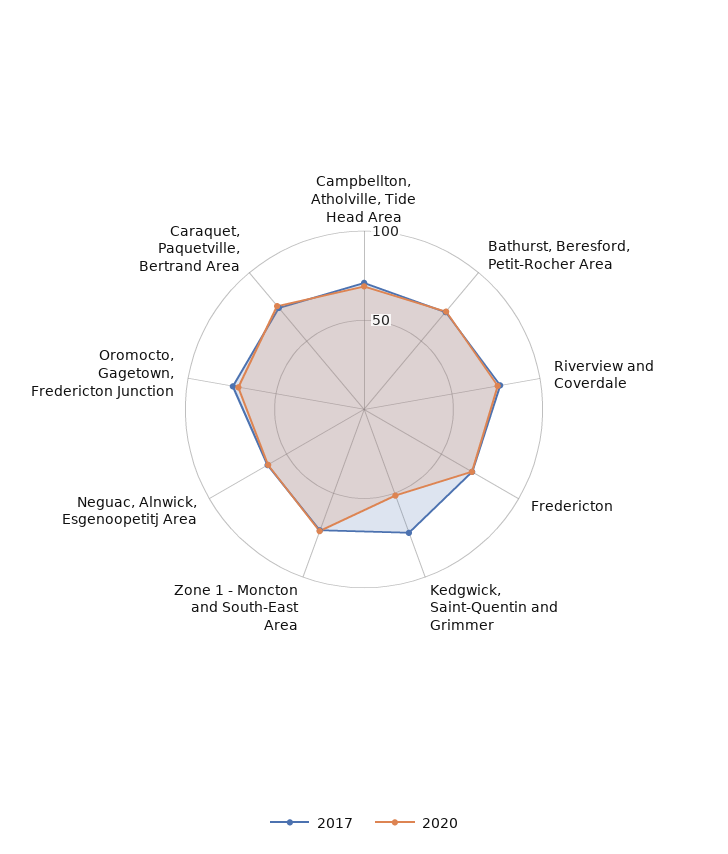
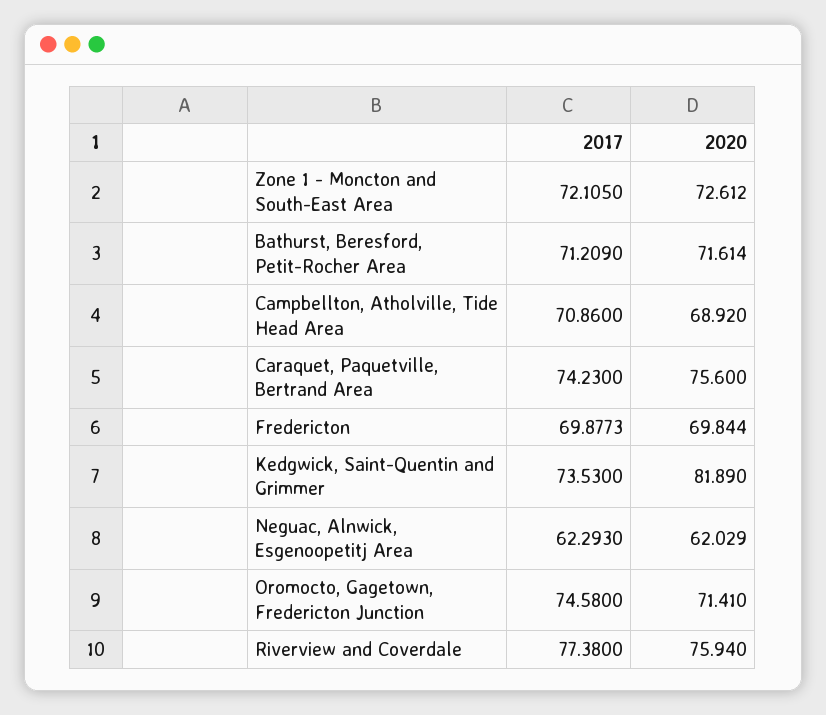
  {
    "2017": {
      "Campbellton, Atholville, Tide Head Area": 70.86,
      "Bathurst, Beresford, Petit-Rocher Area": 71.209,
      "Riverview and Coverdale": 77.38,
      "Fredericton": 69.8773,
      "Kedgwick, Saint-Quentin and Grimmer": 73.53,
      "Zone 1 - Moncton and South-East Area": 72.105,
      "Neguac, Alnwick, Esgenoopetitj Area": 62.293,
      "Oromocto, Gagetown, Fredericton Junction": 74.58,
      "Caraquet, Paquetville, Bertrand Area": 74.23
    },
    "2020": {
      "Campbellton, Atholville, Tide Head Area": 68.92,
      "Bathurst, Beresford, Petit-Rocher Area": 71.614,
      "Riverview and Coverdale": 75.94,
      "Fredericton": 69.844,
-     "Kedgwick, Saint-Quentin and Grimmer": 50,
+     "Kedgwick, Saint-Quentin and Grimmer": 81.89,
      "Zone 1 - Moncton and South-East Area": 72.612,
      "Neguac, Alnwick, Esgenoopetitj Area": 62.029,
      "Oromocto, Gagetown, Fredericton Junction": 71.41,
      "Caraquet, Paquetville, Bertrand Area": 75.6
    }
  }

